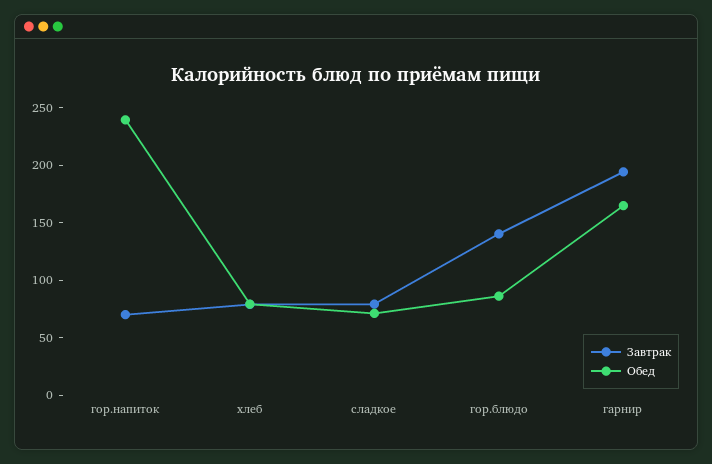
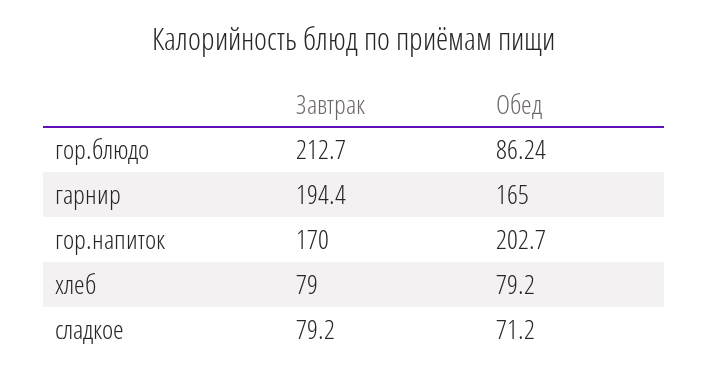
  {
    "Завтрак": {
-     "гор.напиток": 70,
+     "гор.напиток": 170,
      "хлеб": 79,
      "сладкое": 79.2,
-     "гор.блюдо": 140,
+     "гор.блюдо": 212.7,
      "гарнир": 194.4
    },
    "Обед": {
-     "гор.напиток": 240,
+     "гор.напиток": 202.7,
      "хлеб": 79.2,
      "сладкое": 71.2,
      "гор.блюдо": 86.24,
      "гарнир": 165
    }
  }

